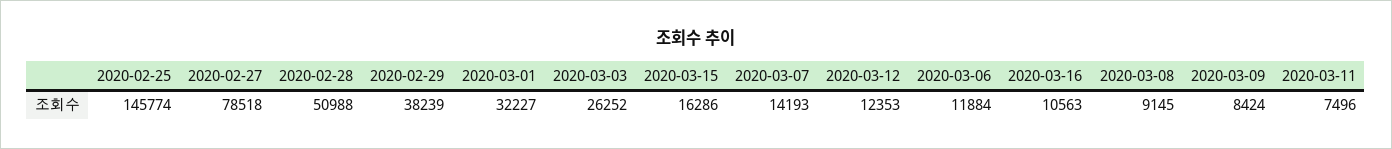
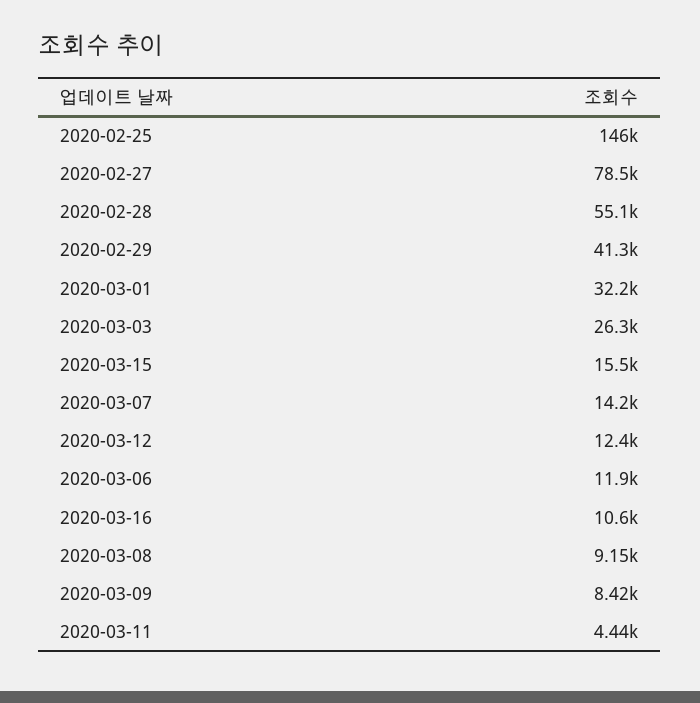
  {
    "2020-02-25": 145774,
    "2020-02-27": 78518,
-   "2020-02-28": 50988,
+   "2020-02-28": 55100,
-   "2020-02-29": 38239,
+   "2020-02-29": 41300,
    "2020-03-01": 32227,
    "2020-03-03": 26252,
-   "2020-03-15": 16286,
+   "2020-03-15": 15500,
    "2020-03-07": 14193,
    "2020-03-12": 12353,
    "2020-03-06": 11884,
    "2020-03-16": 10563,
    "2020-03-08": 9145,
    "2020-03-09": 8424,
-   "2020-03-11": 7496
+   "2020-03-11": 4440
  }

